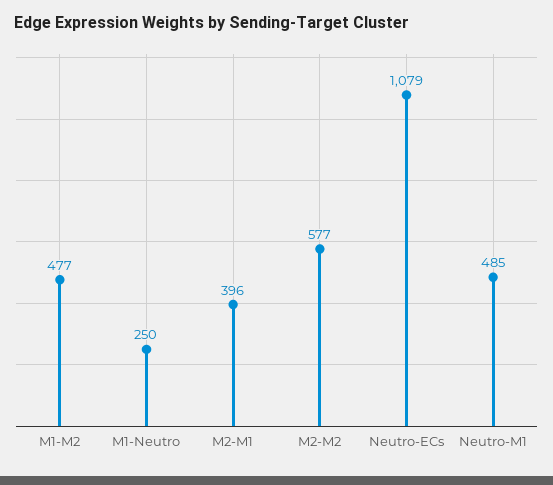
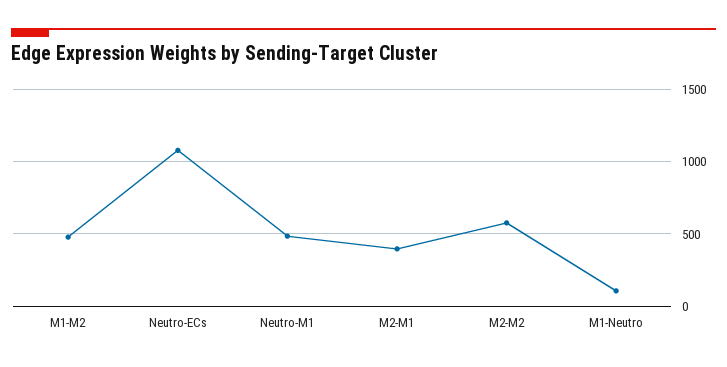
  {
    "M1-M2": 477,
-   "M1-Neutro": 250,
+   "M1-Neutro": 100,
    "M2-M1": 396,
    "M2-M2": 577,
    "Neutro-ECs": 1079,
    "Neutro-M1": 485
  }

